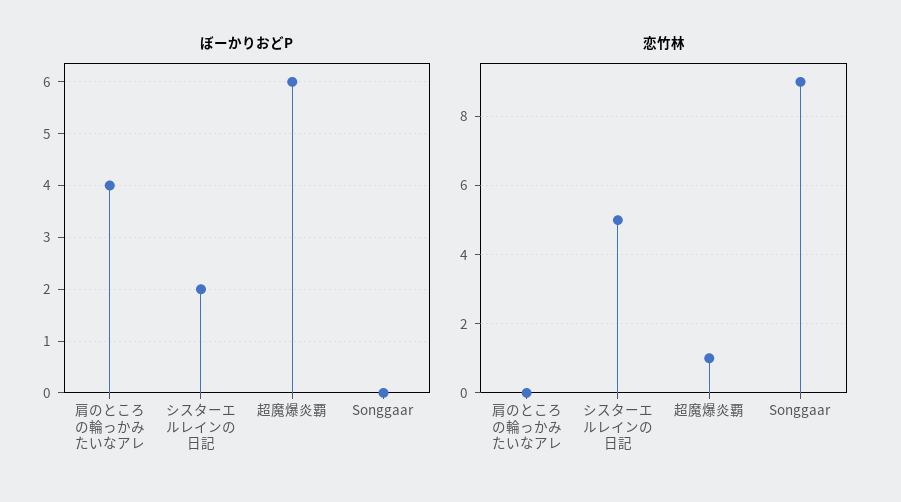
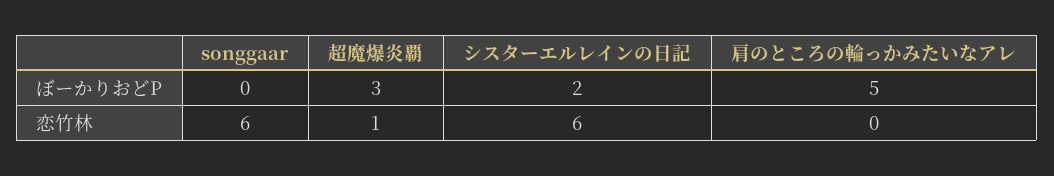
  {
    "ぼーかりおどP": {
-     "肩のところの輪っかみたいなアレ": 4,
+     "肩のところの輪っかみたいなアレ": 5,
      "シスターエルレインの日記": 2,
-     "超魔爆炎覇": 6,
+     "超魔爆炎覇": 3,
      "Songgaar": 0
    },
    "恋竹林": {
      "肩のところの輪っかみたいなアレ": 0,
-     "シスターエルレインの日記": 5,
+     "シスターエルレインの日記": 6,
      "超魔爆炎覇": 1,
-     "Songgaar": 9
+     "Songgaar": 6
    }
  }

